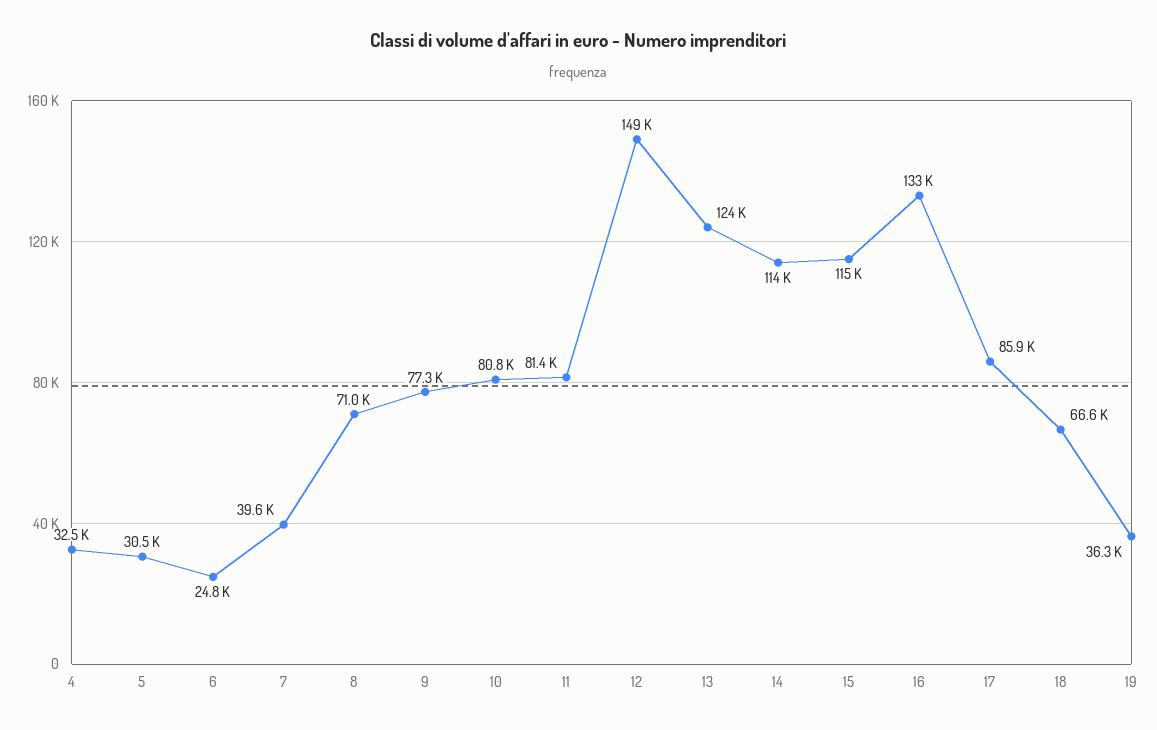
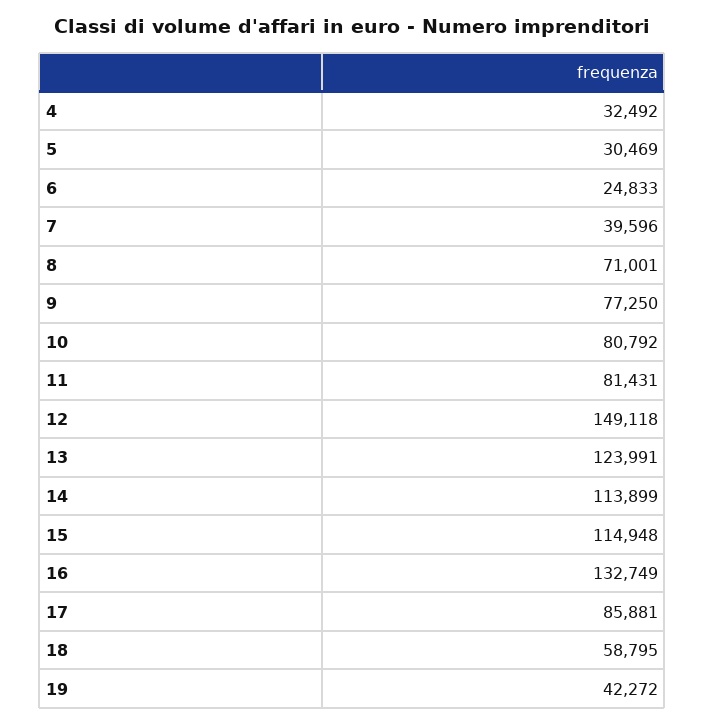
  {
    "4": 32492,
    "5": 30469,
    "6": 24833,
    "7": 39596,
    "8": 71001,
    "9": 77250,
    "10": 80792,
    "11": 81431,
    "12": 149118,
    "13": 123991,
    "14": 113899,
    "15": 114948,
    "16": 132749,
    "17": 85881,
-   "18": 66600,
+   "18": 58795,
-   "19": 36300
+   "19": 42272
  }

